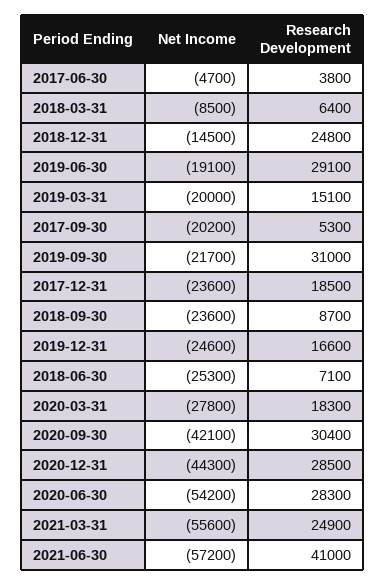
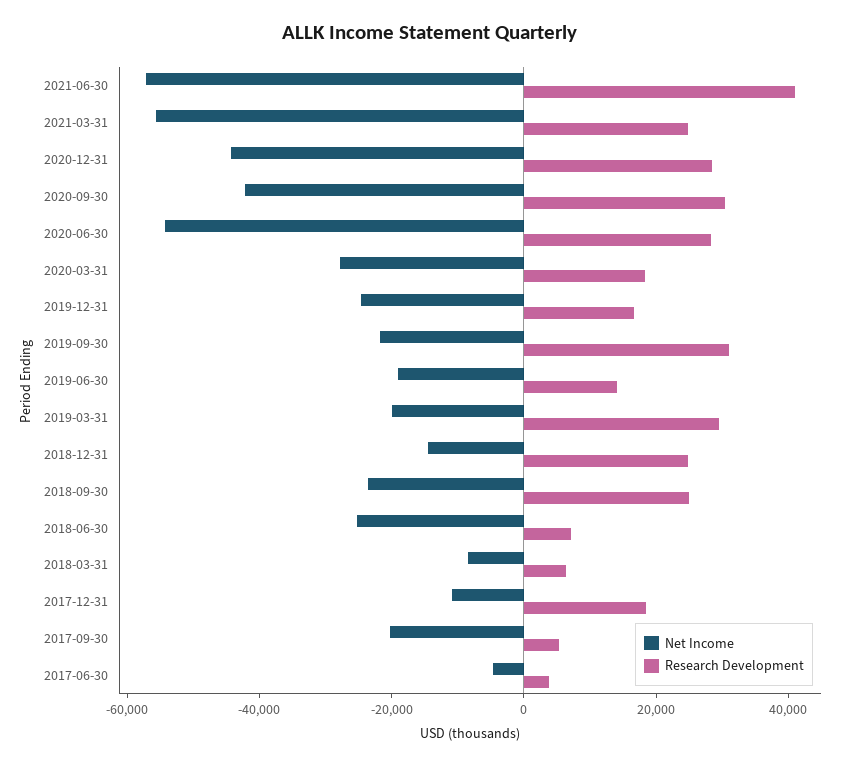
  {
    "Net Income": {
      "2017-06-30": -4700,
      "2018-03-31": -8500,
      "2018-12-31": -14500,
      "2019-06-30": -19100,
      "2019-03-31": -20000,
      "2017-09-30": -20200,
      "2019-09-30": -21700,
-     "2017-12-31": -23600,
+     "2017-12-31": -10000,
      "2018-09-30": -23600,
      "2019-12-31": -24600,
      "2018-06-30": -25300,
      "2020-03-31": -27800,
      "2020-09-30": -42100,
      "2020-12-31": -44300,
      "2020-06-30": -54200,
      "2021-03-31": -55600,
      "2021-06-30": -57200
    },
    "Research Development": {
      "2017-06-30": 3800,
      "2018-03-31": 6400,
      "2018-12-31": 24800,
-     "2019-06-30": 29100,
+     "2019-06-30": 15000,
-     "2019-03-31": 15100,
+     "2019-03-31": 30000,
      "2017-09-30": 5300,
      "2019-09-30": 31000,
      "2017-12-31": 18500,
-     "2018-09-30": 8700,
+     "2018-09-30": 25000,
      "2019-12-31": 16600,
      "2018-06-30": 7100,
      "2020-03-31": 18300,
      "2020-09-30": 30400,
      "2020-12-31": 28500,
      "2020-06-30": 28300,
      "2021-03-31": 24900,
      "2021-06-30": 41000
    }
  }

